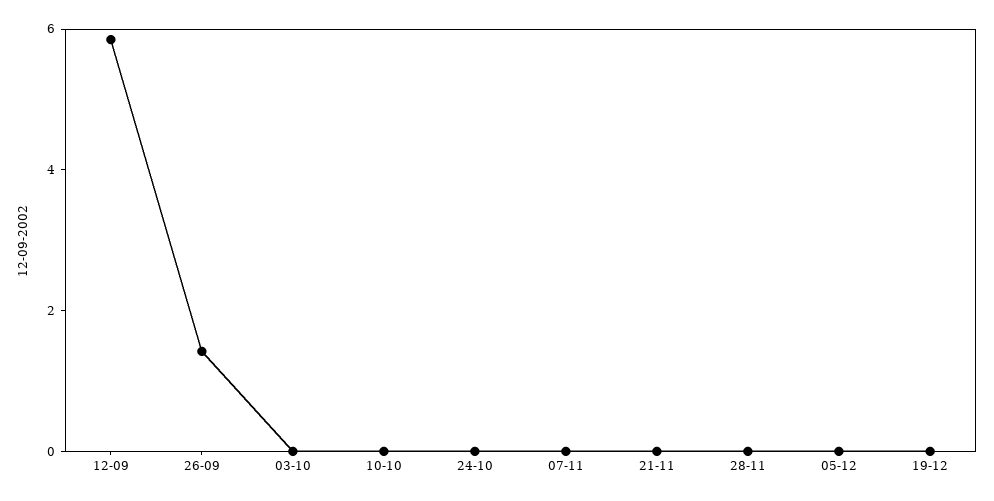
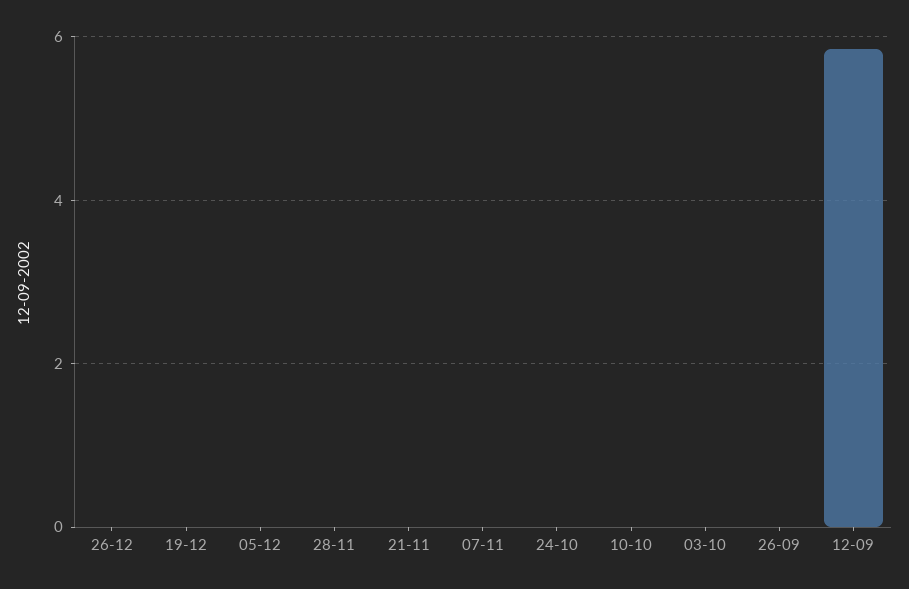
  {
    "12-09": 5.8,
-   "26-09": 1.5,
+   "26-09": 0,
    "03-10": 0,
    "10-10": 0,
    "24-10": 0,
    "07-11": 0,
    "21-11": 0,
    "28-11": 0,
    "05-12": 0,
-   "19-12": 0
+   "19-12": 0,
+   "26-12": 0
  }

